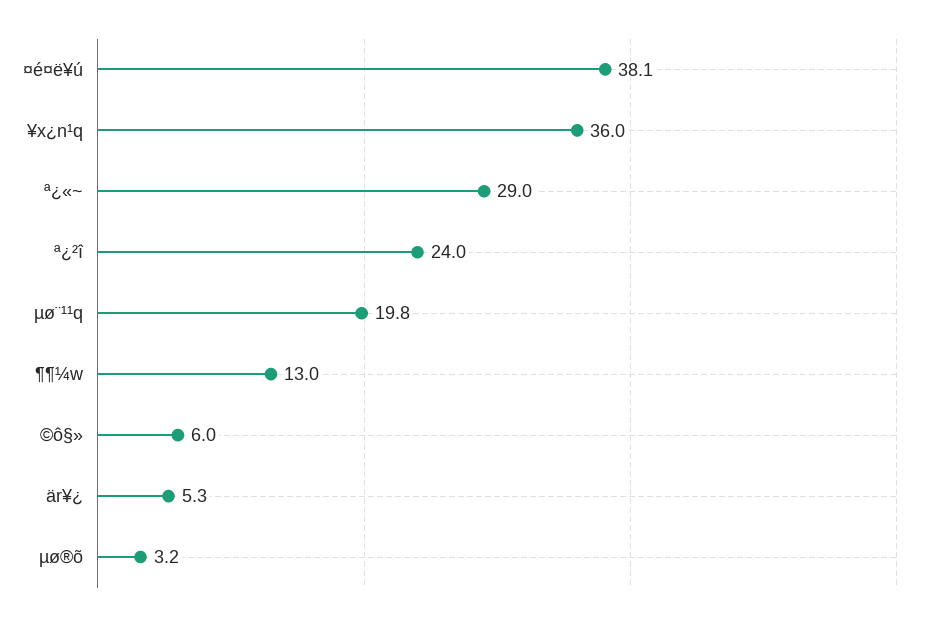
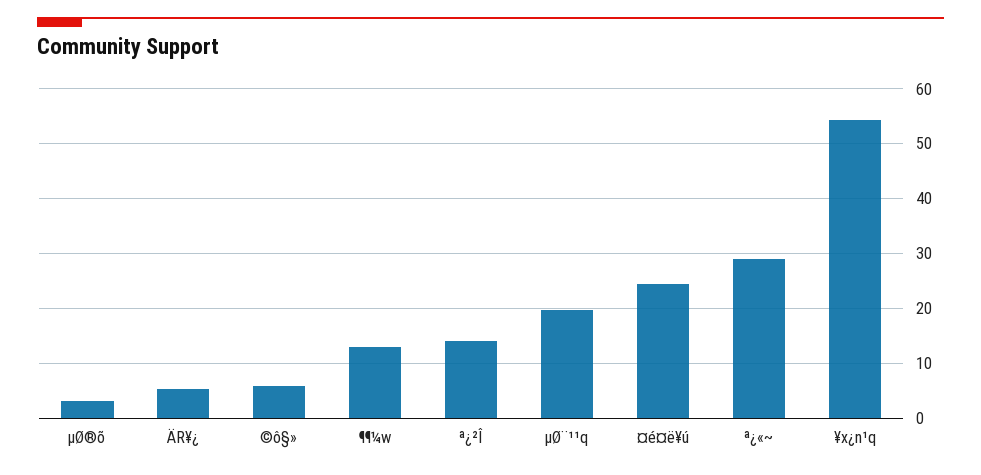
  {
-   "¤é¤ë¥ú": 38.1,
+   "¤é¤ë¥ú": 24,
-   "¥x¿n¹q": 36,
+   "¥x¿n¹q": 54,
    "ª¿«~": 29,
-   "ª¿²î": 24,
+   "ª¿²î": 14,
    "µø¨¹¹q": 19.8,
    "¶¶¼w": 13,
    "©ô§»": 6,
    "är¥¿": 5.3,
    "µø®õ": 3.2
  }

